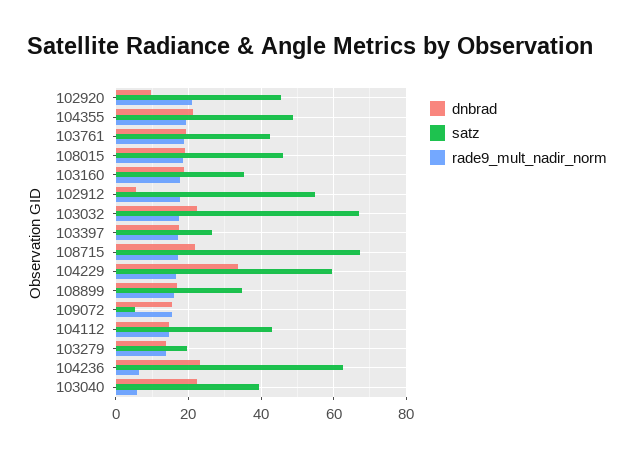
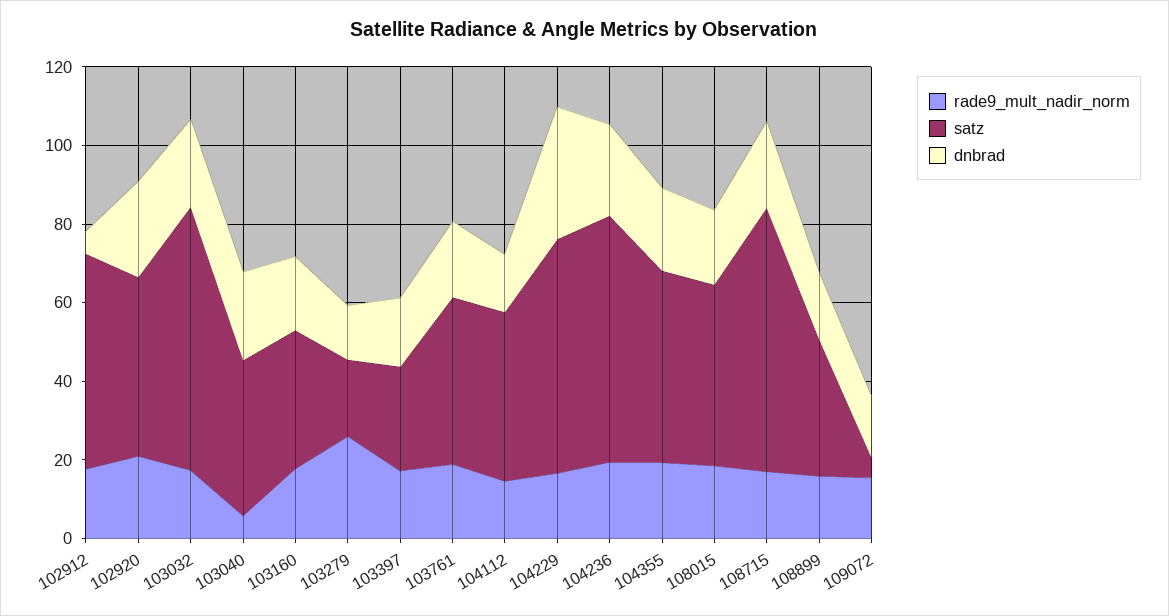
  {
    "dnbrad": {
-     "102920": 10,
+     "102920": 25,
      "104355": 22,
      "103761": 20,
      "108015": 20,
      "103160": 18,
      "102912": 6,
      "103032": 22,
      "103397": 18,
      "108715": 22,
      "104229": 34,
      "108899": 16,
      "109072": 16,
      "104112": 14,
      "103279": 14,
      "104236": 24,
      "103040": 22
    },
    "satz": {
      "102920": 46,
      "104355": 48,
      "103761": 42,
      "108015": 46,
      "103160": 36,
      "102912": 54,
      "103032": 68,
      "103397": 26,
      "108715": 68,
      "104229": 60,
      "108899": 34,
      "109072": 6,
      "104112": 42,
      "103279": 20,
      "104236": 62,
      "103040": 40
    },
    "rade9_mult_nadir_norm": {
      "102920": 20,
      "104355": 20,
      "103761": 18,
      "108015": 18,
      "103160": 18,
      "102912": 18,
      "103032": 18,
      "103397": 18,
      "108715": 18,
      "104229": 16,
      "108899": 16,
      "109072": 16,
      "104112": 14,
-     "103279": 14,
+     "103279": 25,
-     "104236": 6,
+     "104236": 20,
      "103040": 6
    }
  }

